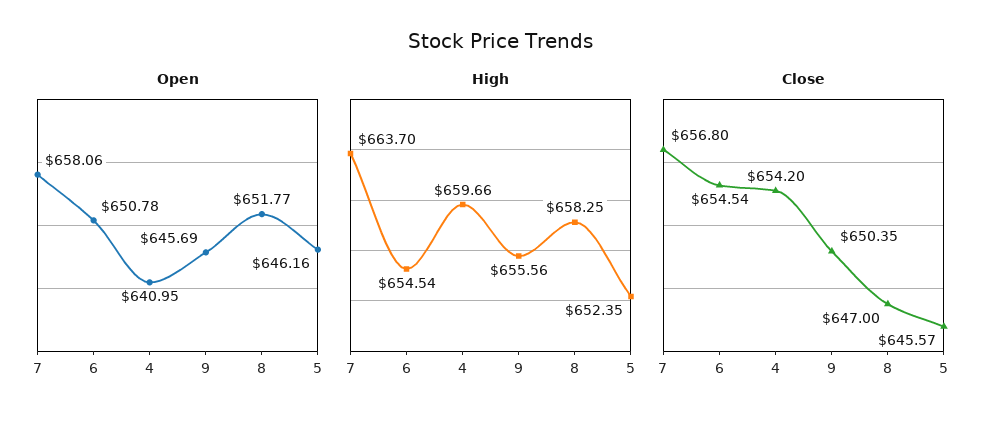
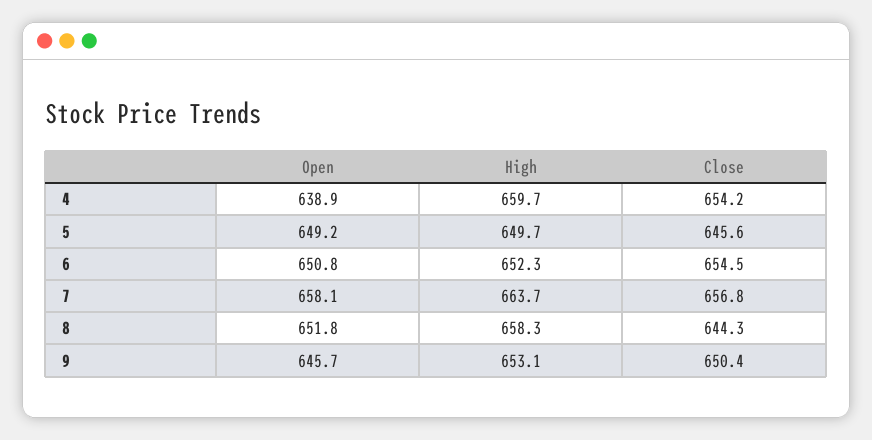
  {
    "Open": {
      "7": 658.06,
      "6": 650.78,
-     "4": 640.95,
+     "4": 638.9,
      "9": 645.69,
      "8": 651.77,
-     "5": 646.16
+     "5": 649.2
    },
    "High": {
      "7": 663.7,
-     "6": 654.54,
+     "6": 652.3,
      "4": 659.66,
-     "9": 655.56,
+     "9": 653.1,
      "8": 658.25,
-     "5": 652.35
+     "5": 649.7
    },
    "Close": {
      "7": 656.8,
      "6": 654.54,
      "4": 654.2,
      "9": 650.35,
-     "8": 647,
+     "8": 644.3,
      "5": 645.57
    }
  }

